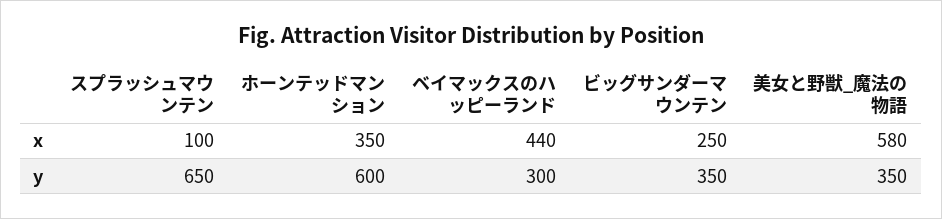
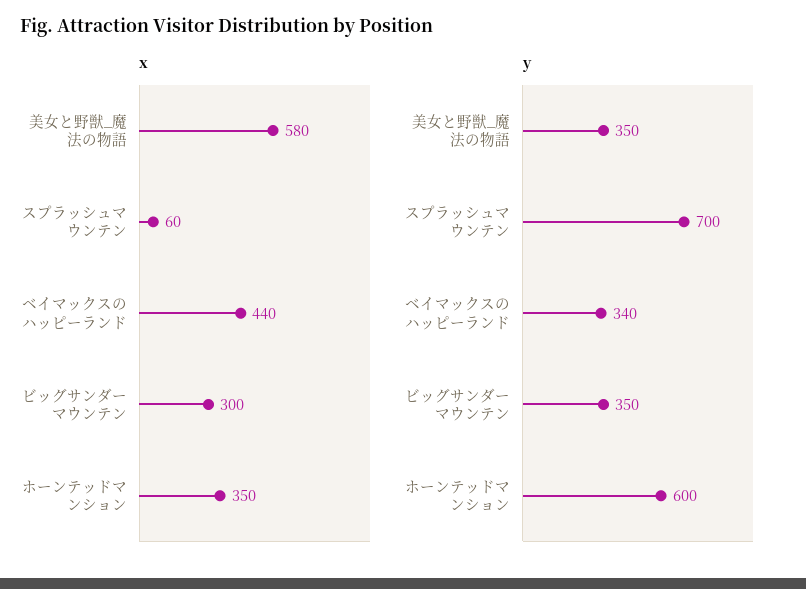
  {
    "x": {
-     "スプラッシュマウンテン": 100,
+     "スプラッシュマウンテン": 60,
      "ホーンテッドマンション": 350,
      "ベイマックスのハッピーランド": 440,
-     "ビッグサンダーマウンテン": 250,
+     "ビッグサンダーマウンテン": 300,
      "美女と野獣_魔法の物語": 580
    },
    "y": {
-     "スプラッシュマウンテン": 650,
+     "スプラッシュマウンテン": 700,
      "ホーンテッドマンション": 600,
-     "ベイマックスのハッピーランド": 300,
+     "ベイマックスのハッピーランド": 340,
      "ビッグサンダーマウンテン": 350,
      "美女と野獣_魔法の物語": 350
    }
  }

